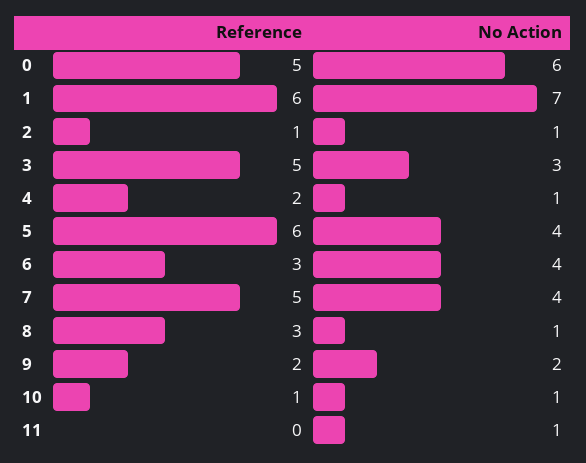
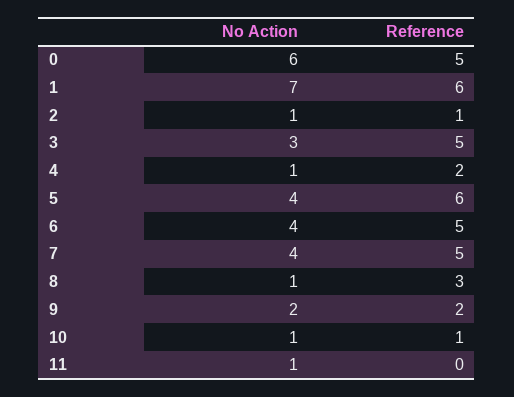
  {
    "Reference": {
      "0": 5,
      "1": 6,
      "2": 1,
      "3": 5,
      "4": 2,
      "5": 6,
-     "6": 3,
+     "6": 5,
      "7": 5,
      "8": 3,
      "9": 2,
      "10": 1,
      "11": 0
    },
    "No Action": {
      "0": 6,
      "1": 7,
      "2": 1,
      "3": 3,
      "4": 1,
      "5": 4,
      "6": 4,
      "7": 4,
      "8": 1,
      "9": 2,
      "10": 1,
      "11": 1
    }
  }

